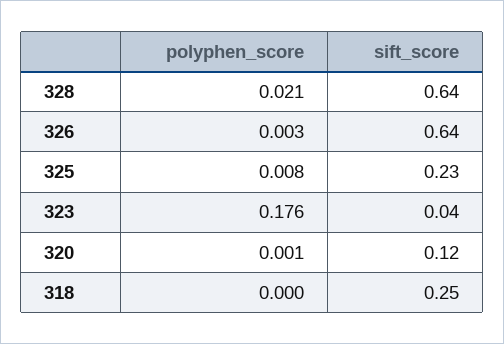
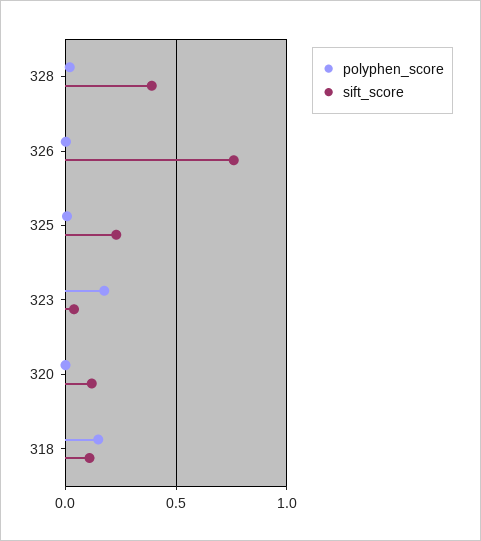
  {
    "polyphen_score": {
      "328": 0.021,
      "326": 0.003,
      "325": 0.008,
      "323": 0.176,
      "320": 0.001,
-     "318": 0
+     "318": 0.15
    },
    "sift_score": {
-     "328": 0.64,
+     "328": 0.4,
-     "326": 0.64,
+     "326": 0.75,
      "325": 0.23,
      "323": 0.04,
      "320": 0.12,
-     "318": 0.25
+     "318": 0.1
    }
  }

